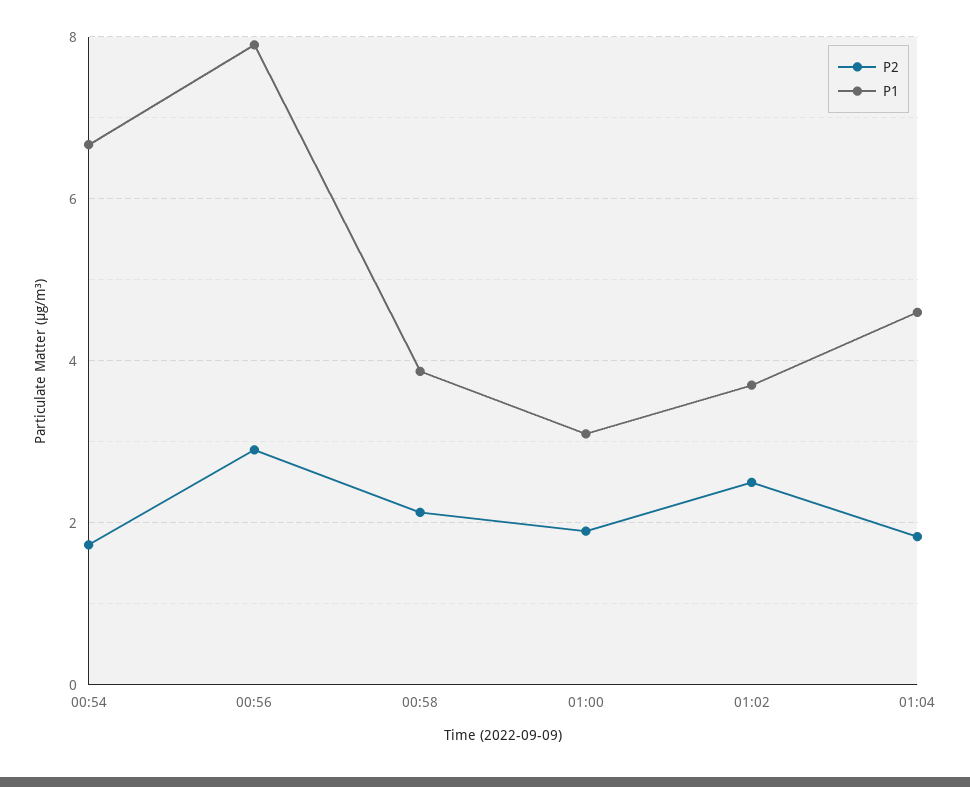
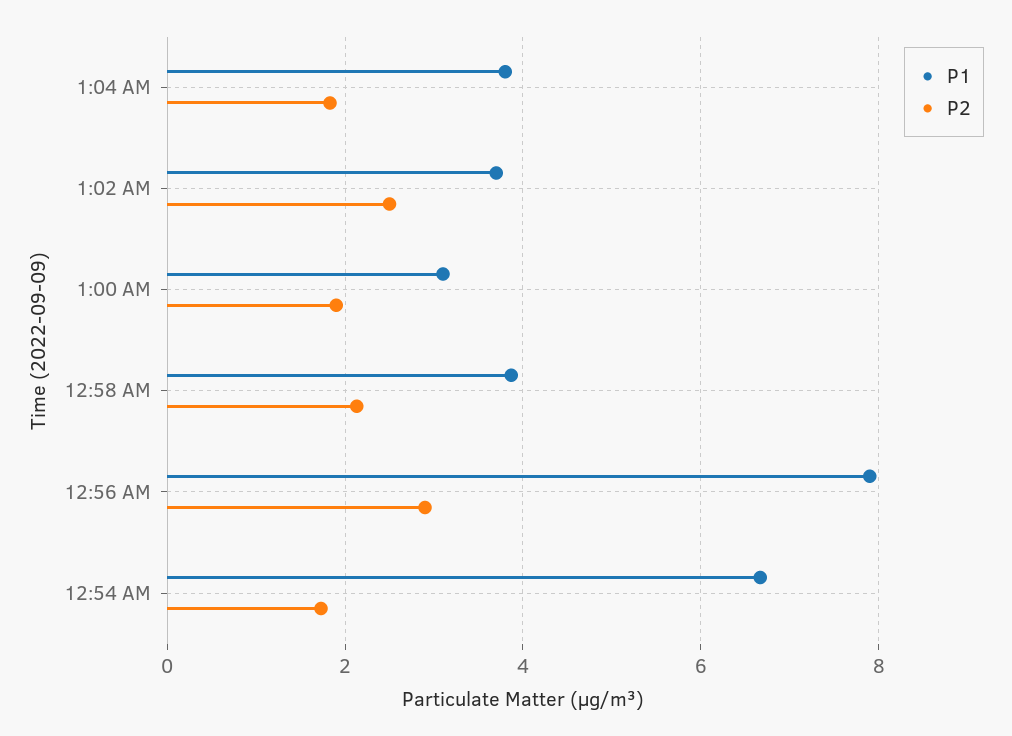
  {
    "P2": {
      "00:54": 1.8,
      "00:56": 3,
      "00:58": 2.2,
      "01:00": 2,
      "01:02": 2.6,
      "01:04": 1.8
    },
    "P1": {
      "00:54": 6.6,
      "00:56": 8,
      "00:58": 3.8,
      "01:00": 3.2,
      "01:02": 3.8,
-     "01:04": 4.6
+     "01:04": 3.8
    }
  }

